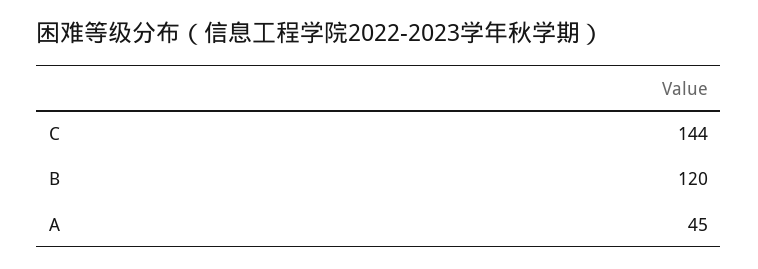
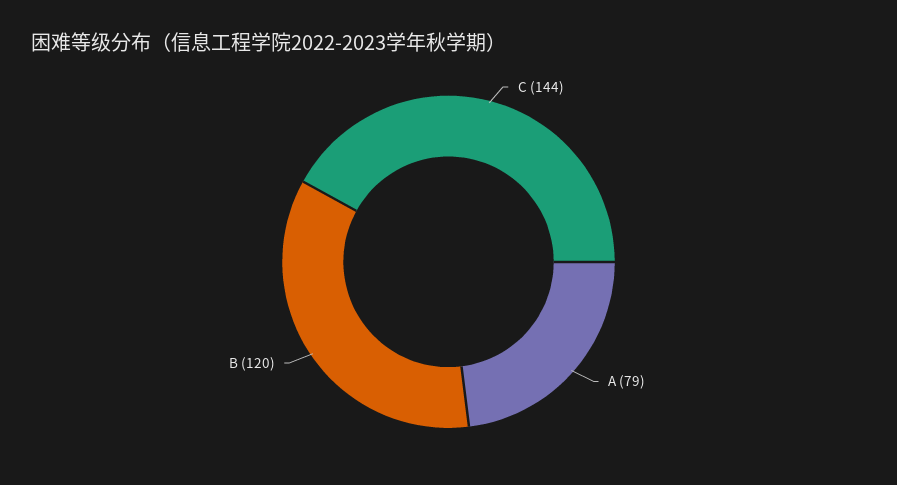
  {
    "C": 144,
    "B": 120,
-   "A": 45
+   "A": 79
  }

